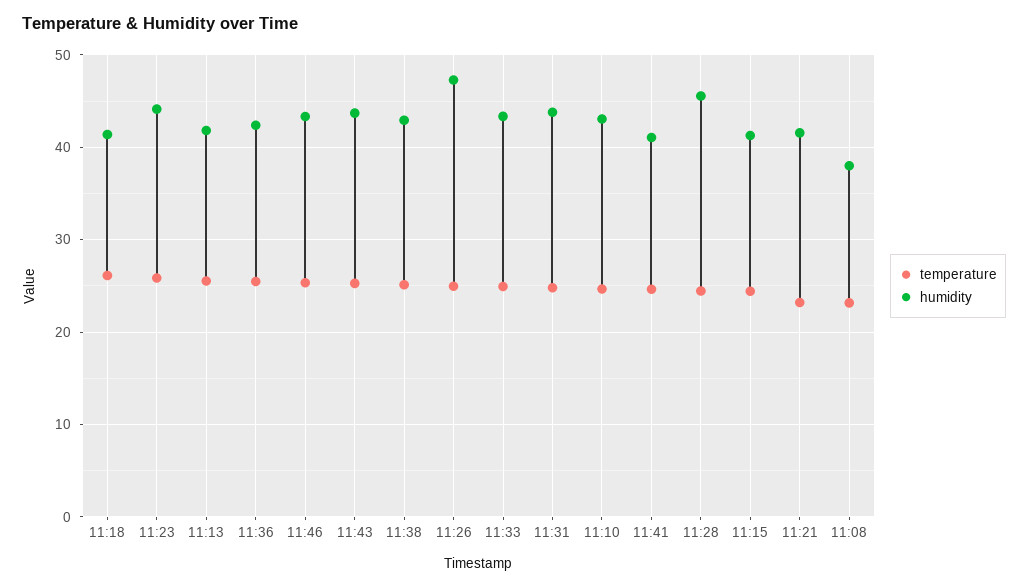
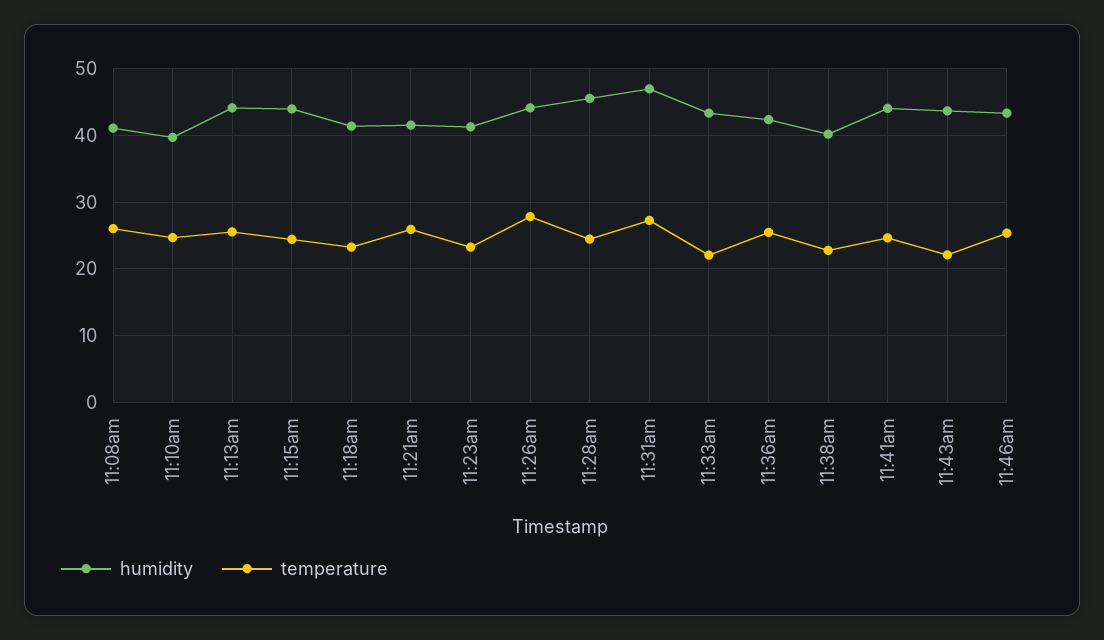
  {
    "temperature": {
-     "11:18": 26,
+     "11:18": 23,
-     "11:23": 26,
+     "11:23": 23,
      "11:13": 26,
      "11:36": 25,
      "11:46": 25,
-     "11:43": 25,
+     "11:43": 22,
-     "11:38": 25,
+     "11:38": 23,
-     "11:26": 25,
+     "11:26": 28,
-     "11:33": 25,
+     "11:33": 22,
-     "11:31": 25,
+     "11:31": 27,
      "11:10": 25,
      "11:41": 25,
      "11:28": 24,
      "11:15": 24,
-     "11:21": 23,
+     "11:21": 26,
-     "11:08": 23
+     "11:08": 26
    },
    "humidity": {
      "11:18": 41,
-     "11:23": 44,
+     "11:23": 41,
-     "11:13": 42,
+     "11:13": 44,
      "11:36": 42,
      "11:46": 43,
      "11:43": 44,
-     "11:38": 43,
+     "11:38": 40,
-     "11:26": 47,
+     "11:26": 44,
      "11:33": 43,
-     "11:31": 44,
+     "11:31": 47,
-     "11:10": 43,
+     "11:10": 40,
-     "11:41": 41,
+     "11:41": 44,
      "11:28": 46,
-     "11:15": 41,
+     "11:15": 44,
      "11:21": 42,
-     "11:08": 38
+     "11:08": 41
    }
  }

